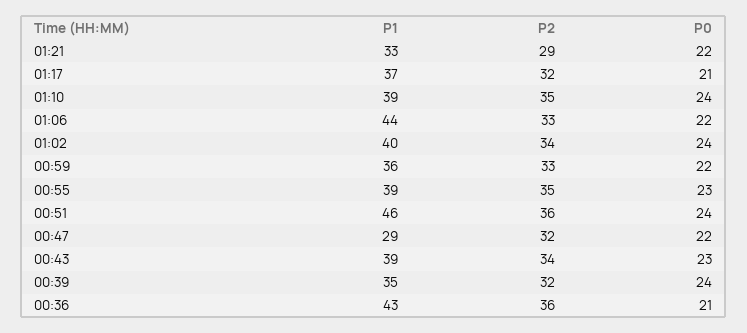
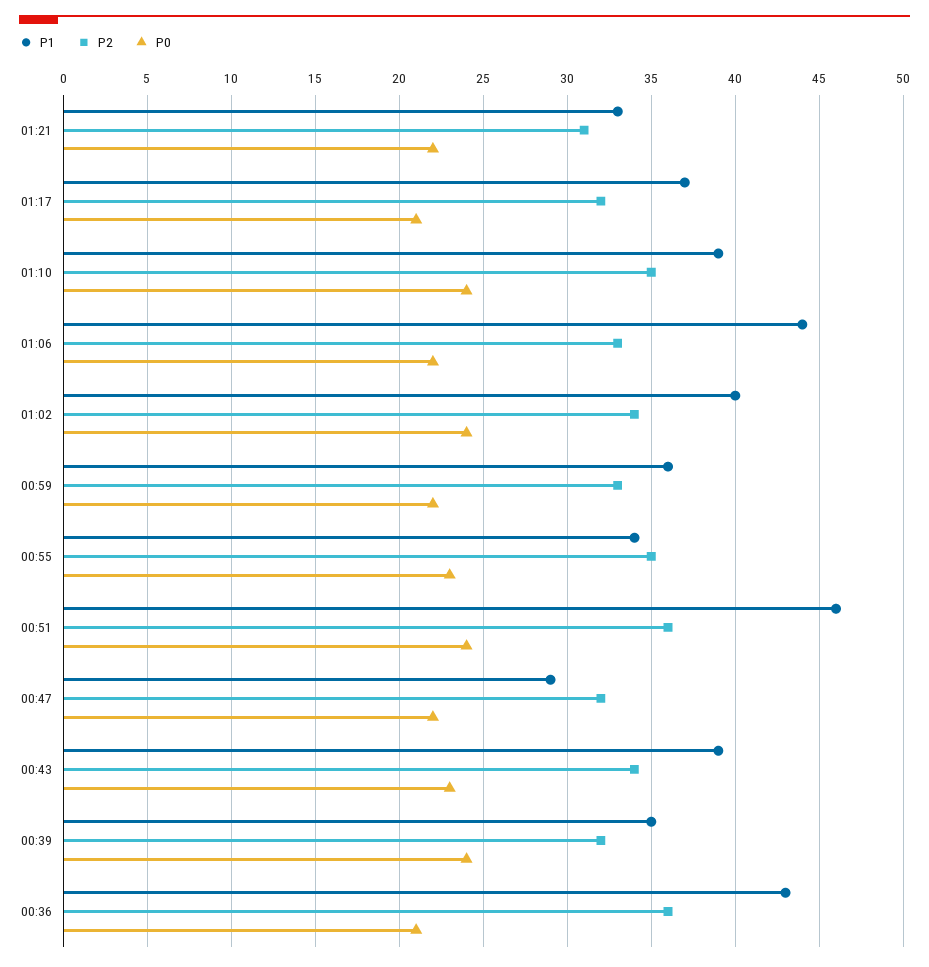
  {
    "P1": {
      "01:21": 33,
      "01:17": 37,
      "01:10": 39,
      "01:06": 44,
      "01:02": 40,
      "00:59": 36,
-     "00:55": 39,
+     "00:55": 34,
      "00:51": 46,
      "00:47": 29,
      "00:43": 39,
      "00:39": 35,
      "00:36": 43
    },
    "P2": {
-     "01:21": 29,
+     "01:21": 31,
      "01:17": 32,
      "01:10": 35,
      "01:06": 33,
      "01:02": 34,
      "00:59": 33,
      "00:55": 35,
      "00:51": 36,
      "00:47": 32,
      "00:43": 34,
      "00:39": 32,
      "00:36": 36
    },
    "P0": {
      "01:21": 22,
      "01:17": 21,
      "01:10": 24,
      "01:06": 22,
      "01:02": 24,
      "00:59": 22,
      "00:55": 23,
      "00:51": 24,
      "00:47": 22,
      "00:43": 23,
      "00:39": 24,
      "00:36": 21
    }
  }

